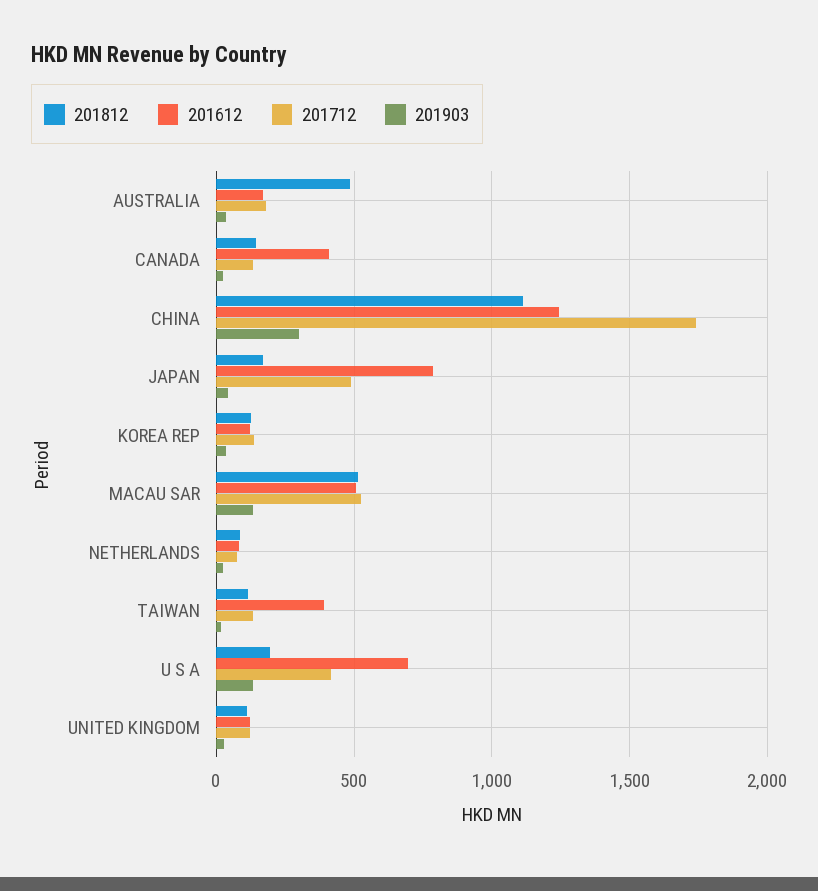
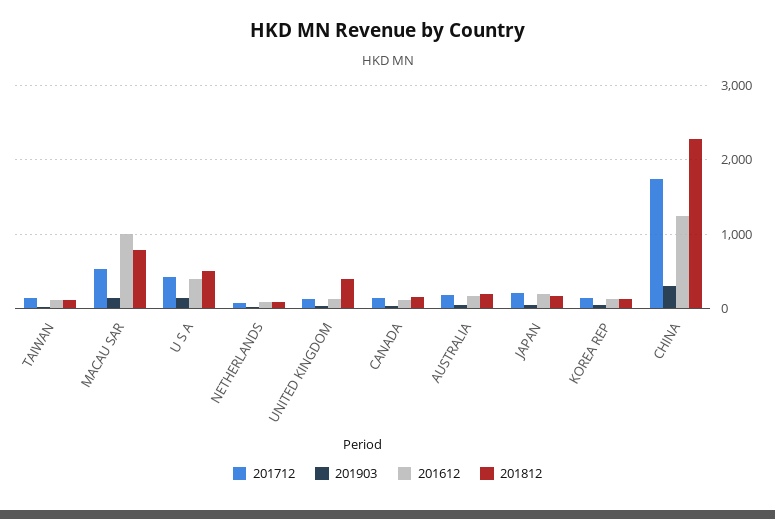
  {
    "201812": {
-     "AUSTRALIA": 500,
+     "AUSTRALIA": 200,
      "CANADA": 150,
-     "CHINA": 1100,
+     "CHINA": 2300,
      "JAPAN": 150,
      "KOREA REP": 150,
-     "MACAU SAR": 500,
+     "MACAU SAR": 800,
      "NETHERLANDS": 100,
      "TAIWAN": 100,
-     "U S A": 200,
+     "U S A": 500,
-     "UNITED KINGDOM": 100
+     "UNITED KINGDOM": 400
    },
    "201612": {
      "AUSTRALIA": 150,
-     "CANADA": 400,
+     "CANADA": 100,
      "CHINA": 1250,
-     "JAPAN": 800,
+     "JAPAN": 200,
      "KOREA REP": 100,
-     "MACAU SAR": 500,
+     "MACAU SAR": 1000,
      "NETHERLANDS": 100,
-     "TAIWAN": 400,
+     "TAIWAN": 100,
-     "U S A": 700,
+     "U S A": 400,
      "UNITED KINGDOM": 100
    },
    "201712": {
      "AUSTRALIA": 200,
      "CANADA": 150,
      "CHINA": 1750,
-     "JAPAN": 500,
+     "JAPAN": 200,
      "KOREA REP": 150,
      "MACAU SAR": 550,
      "NETHERLANDS": 100,
      "TAIWAN": 150,
      "U S A": 400,
      "UNITED KINGDOM": 100
    },
    "201903": {
      "AUSTRALIA": 50,
      "CANADA": 50,
      "CHINA": 300,
      "JAPAN": 50,
      "KOREA REP": 50,
      "MACAU SAR": 150,
      "NETHERLANDS": 0,
      "TAIWAN": 0,
      "U S A": 150,
      "UNITED KINGDOM": 50
    }
  }

